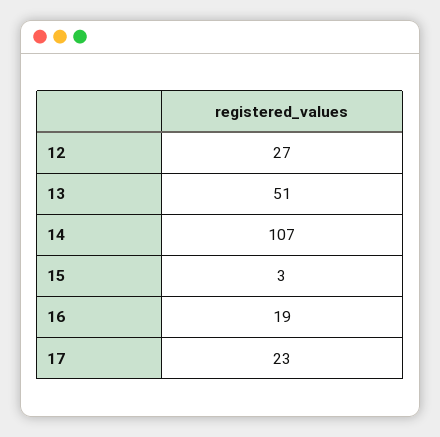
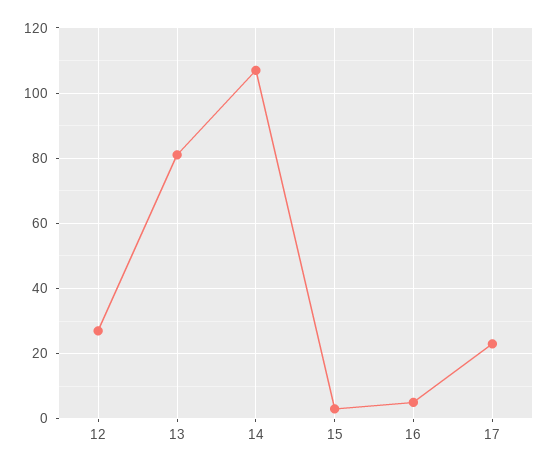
  {
    "12": 27,
-   "13": 51,
+   "13": 80,
    "14": 107,
    "15": 3,
-   "16": 19,
+   "16": 5,
    "17": 23
  }

